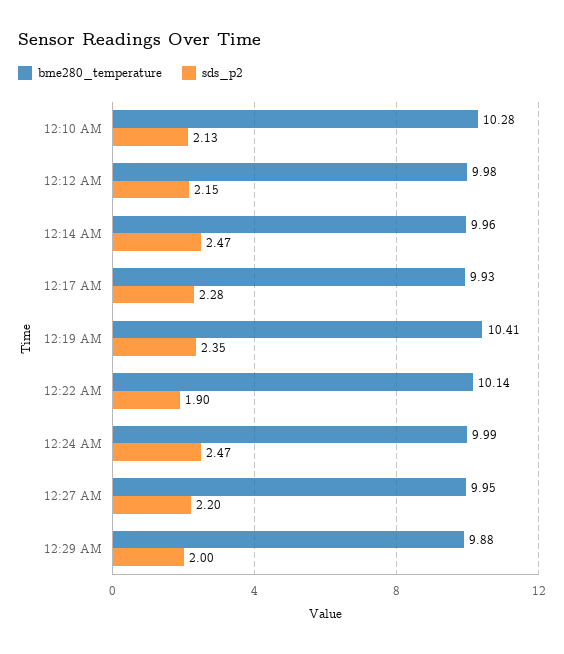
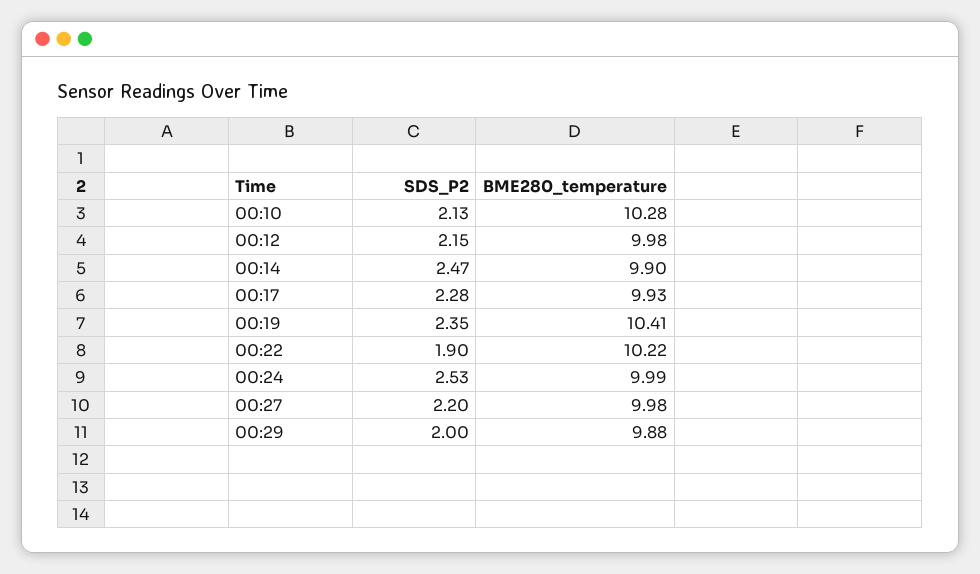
  {
    "bme280_temperature": {
      "12:10 AM": 10.28,
      "12:12 AM": 9.98,
-     "12:14 AM": 9.96,
+     "12:14 AM": 9.9,
      "12:17 AM": 9.93,
      "12:19 AM": 10.41,
-     "12:22 AM": 10.14,
+     "12:22 AM": 10.22,
      "12:24 AM": 9.99,
-     "12:27 AM": 9.95,
+     "12:27 AM": 9.98,
      "12:29 AM": 9.88
    },
    "sds_p2": {
      "12:10 AM": 2.13,
      "12:12 AM": 2.15,
      "12:14 AM": 2.47,
      "12:17 AM": 2.28,
      "12:19 AM": 2.35,
      "12:22 AM": 1.9,
-     "12:24 AM": 2.47,
+     "12:24 AM": 2.53,
      "12:27 AM": 2.2,
      "12:29 AM": 2
    }
  }

